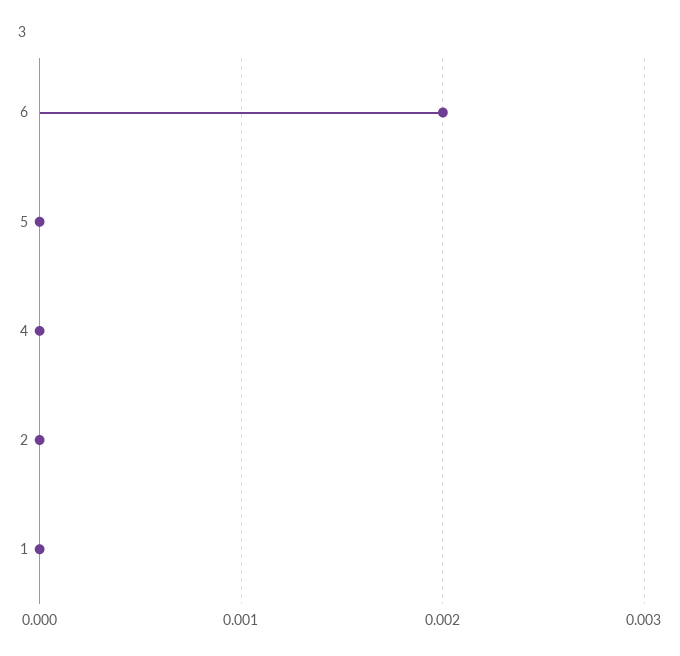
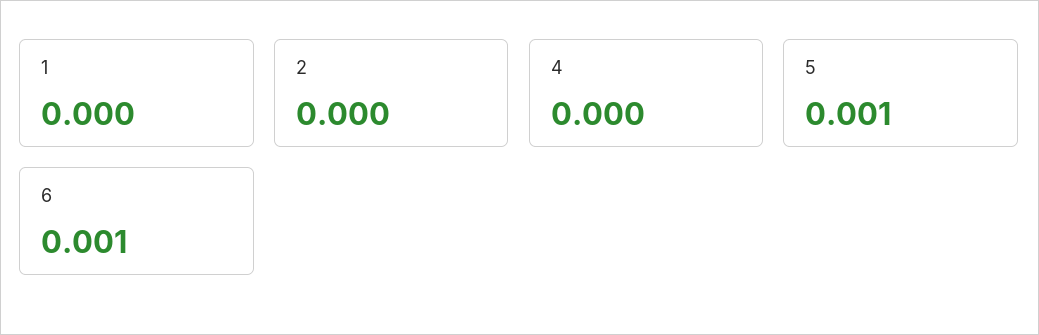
  {
-   "6": 0.002,
+   "6": 0.001,
-   "5": 0,
+   "5": 0.001,
    "4": 0,
    "2": 0,
    "1": 0
  }

